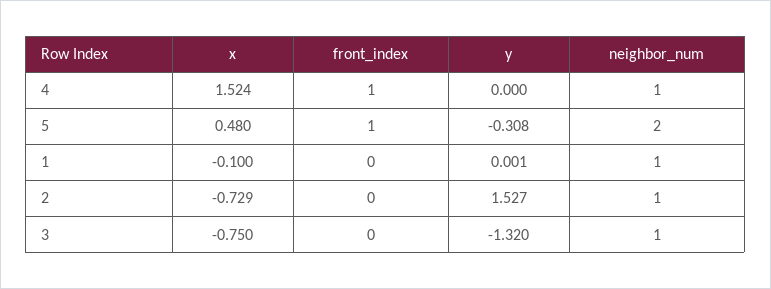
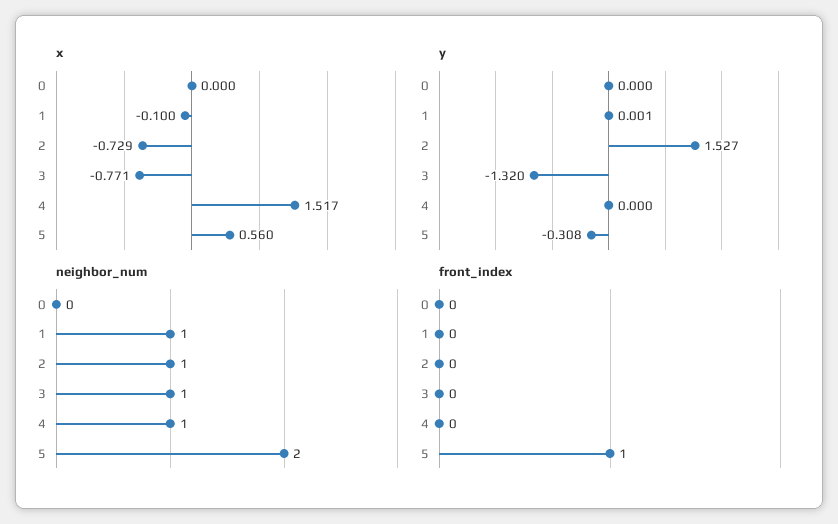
  {
    "x": {
-     "4": 1.524,
+     "4": 1.517,
-     "5": 0.48,
+     "5": 0.56,
      "1": -0.1,
      "2": -0.729,
-     "3": -0.75
+     "3": -0.771,
+     "0": 0
    },
    "front_index": {
-     "4": 1,
+     "4": 0,
      "5": 1,
      "1": 0,
      "2": 0,
-     "3": 0
+     "3": 0,
+     "0": 0
    },
    "y": {
      "4": 0,
      "5": -0.308,
      "1": 0.001,
      "2": 1.527,
-     "3": -1.32
+     "3": -1.32,
+     "0": 0
    },
    "neighbor_num": {
      "4": 1,
      "5": 2,
      "1": 1,
      "2": 1,
-     "3": 1
+     "3": 1,
+     "0": 0
    }
  }

